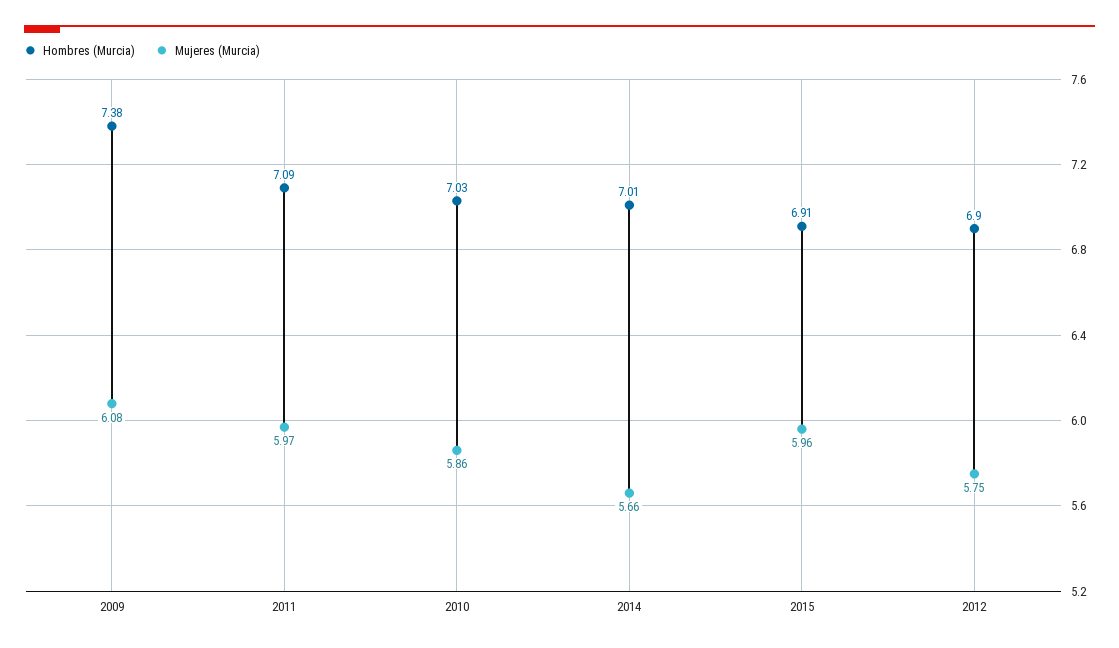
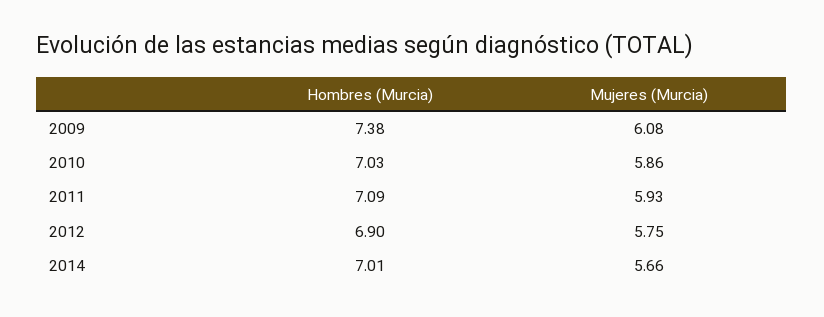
  {
    "Hombres (Murcia)": {
      "2009": 7.38,
      "2011": 7.09,
      "2010": 7.03,
      "2014": 7.01,
-     "2015": 6.91,
      "2012": 6.9
    },
    "Mujeres (Murcia)": {
      "2009": 6.08,
-     "2011": 5.97,
+     "2011": 5.93,
      "2010": 5.86,
      "2014": 5.66,
-     "2015": 5.96,
      "2012": 5.75
    }
  }

